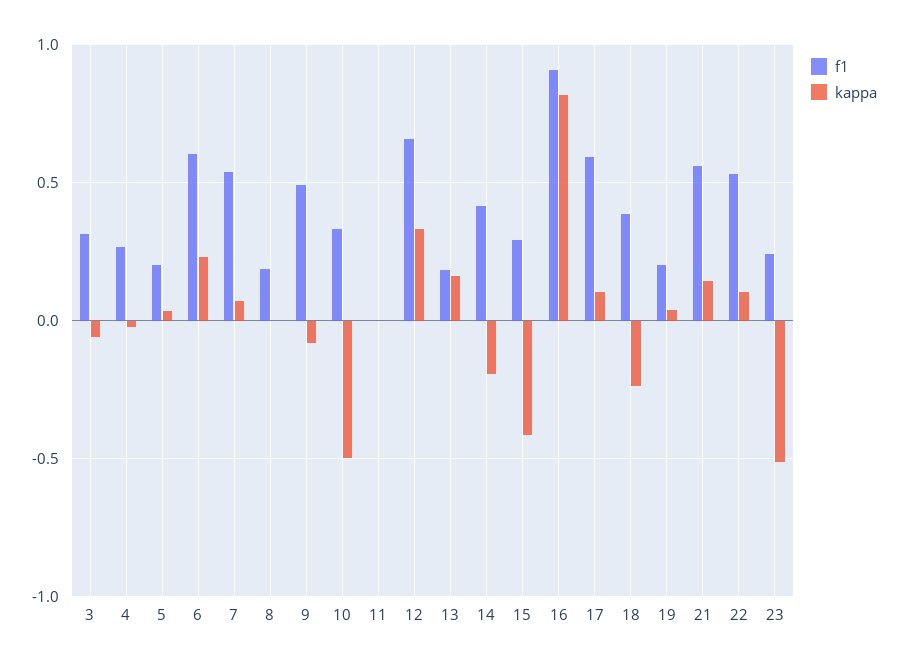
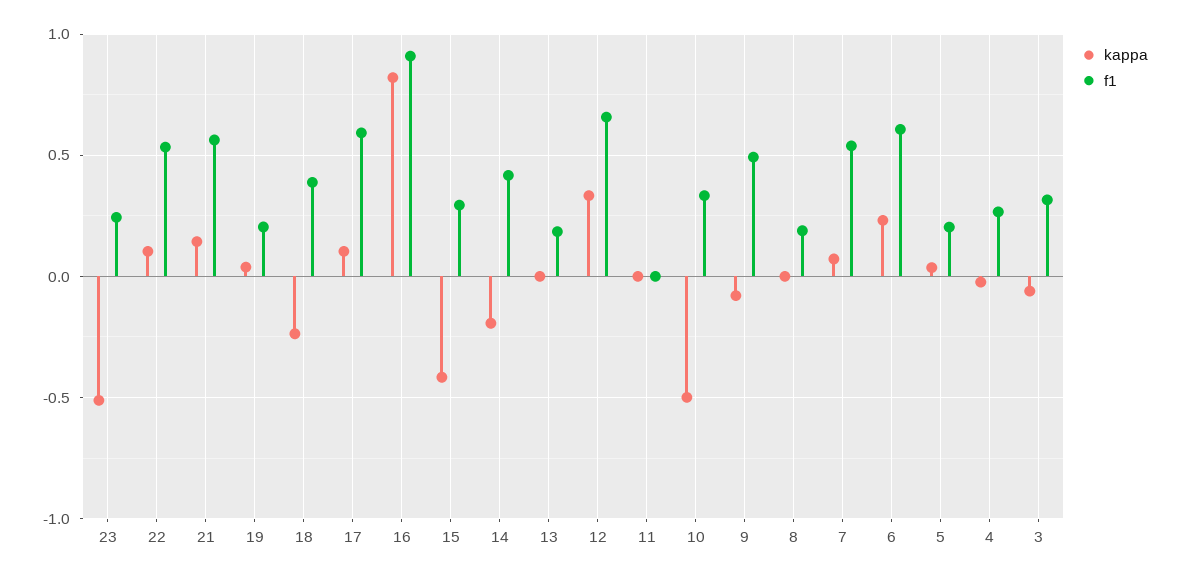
  {
    "f1": {
      "3": 0.3,
      "4": 0.25,
      "5": 0.2,
      "6": 0.6,
      "7": 0.55,
      "8": 0.2,
      "9": 0.5,
      "10": 0.35,
      "11": 0,
      "12": 0.65,
      "13": 0.2,
      "14": 0.4,
      "15": 0.3,
      "16": 0.9,
      "17": 0.6,
      "18": 0.4,
      "19": 0.2,
      "21": 0.55,
      "22": 0.55,
      "23": 0.25
    },
    "kappa": {
      "3": -0.05,
      "4": 0,
      "5": 0.05,
      "6": 0.25,
      "7": 0.05,
      "8": 0,
      "9": -0.1,
      "10": -0.5,
      "11": 0,
      "12": 0.35,
-     "13": 0.15,
+     "13": 0,
      "14": -0.2,
      "15": -0.4,
      "16": 0.8,
      "17": 0.1,
      "18": -0.25,
      "19": 0.05,
      "21": 0.15,
      "22": 0.1,
      "23": -0.5
    }
  }

